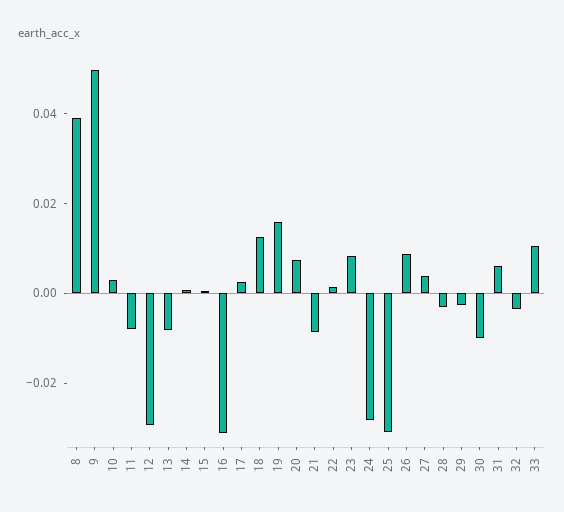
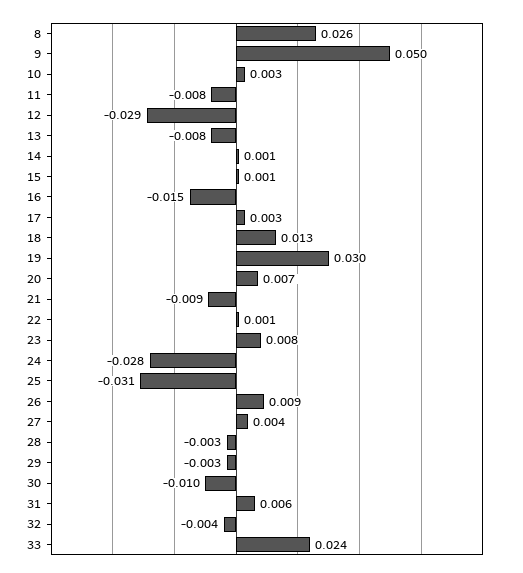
  {
-   "8": 0.04,
+   "8": 0.026,
    "9": 0.05,
    "10": 0.003,
    "11": -0.008,
    "12": -0.029,
    "13": -0.008,
    "14": 0.001,
    "15": 0.001,
-   "16": -0.03,
+   "16": -0.015,
    "17": 0.003,
    "18": 0.013,
-   "19": 0.015,
+   "19": 0.03,
    "20": 0.007,
    "21": -0.009,
    "22": 0.001,
    "23": 0.008,
    "24": -0.028,
    "25": -0.031,
    "26": 0.009,
    "27": 0.004,
    "28": -0.003,
    "29": -0.003,
    "30": -0.01,
    "31": 0.006,
    "32": -0.004,
-   "33": 0.01
+   "33": 0.024
  }

